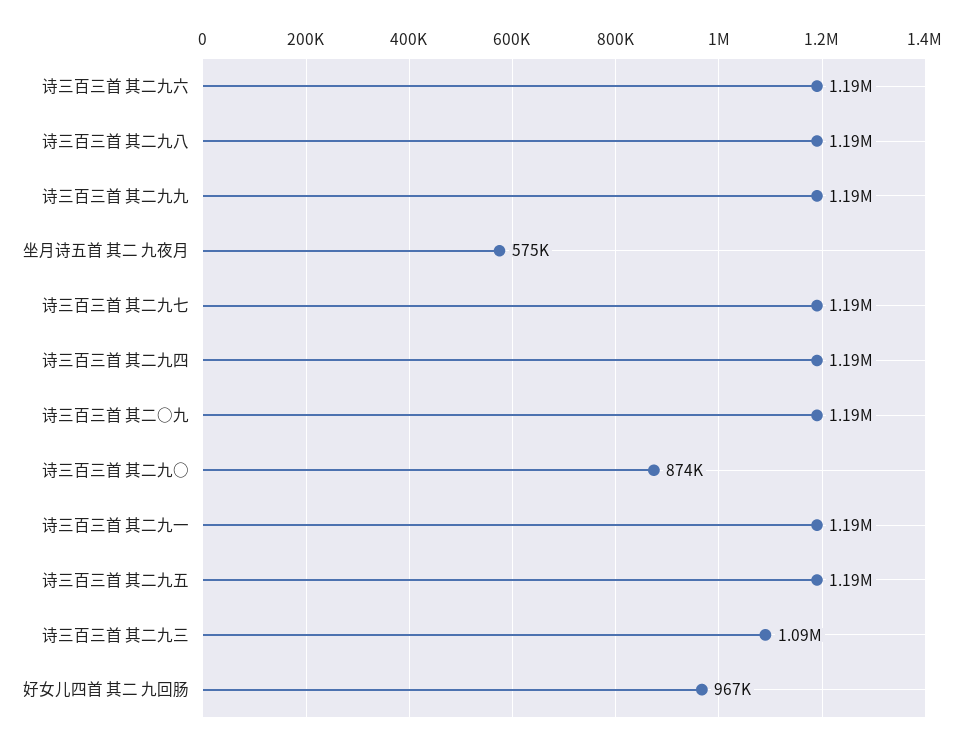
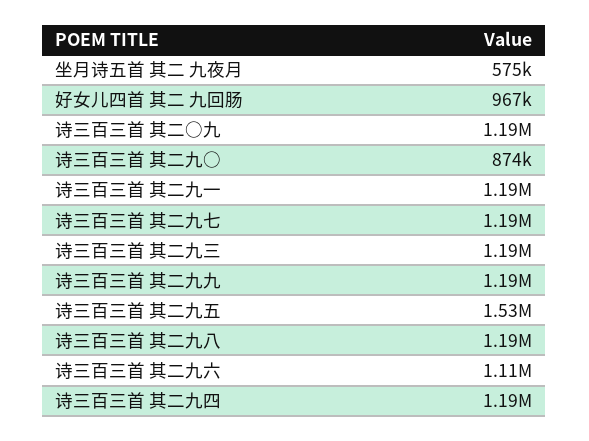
  {
-   "诗三百三首 其二九六": 1190000,
+   "诗三百三首 其二九六": 1110000,
    "诗三百三首 其二九八": 1190000,
    "诗三百三首 其二九九": 1190000,
    "坐月诗五首 其二 九夜月": 575000,
    "诗三百三首 其二九七": 1190000,
    "诗三百三首 其二九四": 1190000,
    "诗三百三首 其二○九": 1190000,
    "诗三百三首 其二九○": 874000,
    "诗三百三首 其二九一": 1190000,
-   "诗三百三首 其二九五": 1190000,
+   "诗三百三首 其二九五": 1530000,
-   "诗三百三首 其二九三": 1090000,
+   "诗三百三首 其二九三": 1190000,
    "好女儿四首 其二 九回肠": 967000
  }

